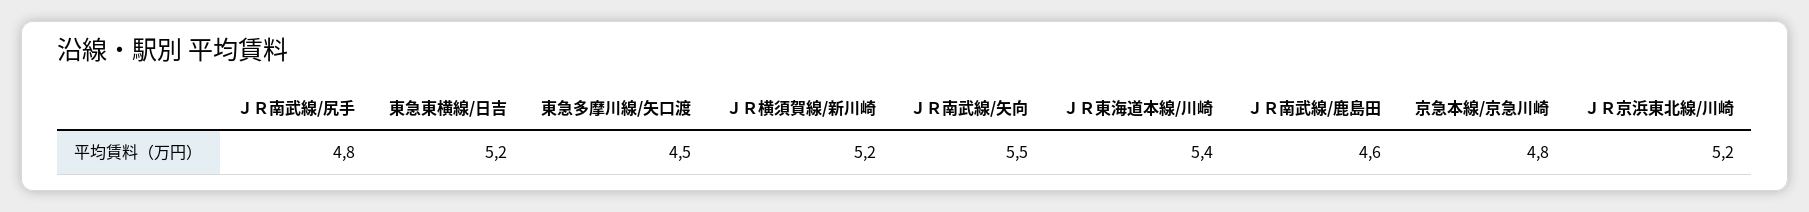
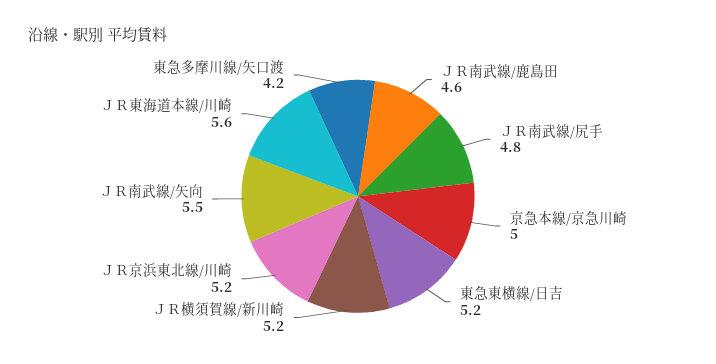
  {
    "ＪＲ南武線/尻手": 4.8,
    "東急東横線/日吉": 5.2,
-   "東急多摩川線/矢口渡": 4.5,
+   "東急多摩川線/矢口渡": 4.2,
    "ＪＲ横須賀線/新川崎": 5.2,
    "ＪＲ南武線/矢向": 5.5,
-   "ＪＲ東海道本線/川崎": 5.4,
+   "ＪＲ東海道本線/川崎": 5.6,
    "ＪＲ南武線/鹿島田": 4.6,
-   "京急本線/京急川崎": 4.8,
+   "京急本線/京急川崎": 5,
    "ＪＲ京浜東北線/川崎": 5.2
  }

